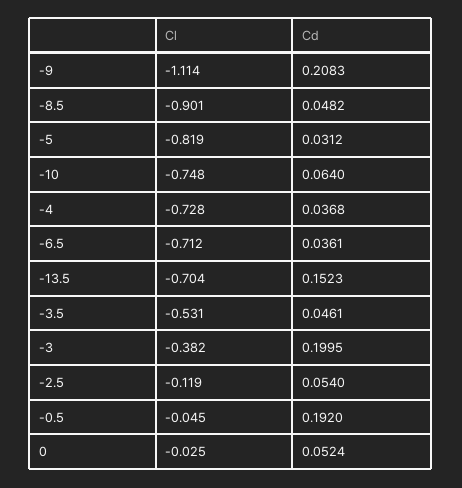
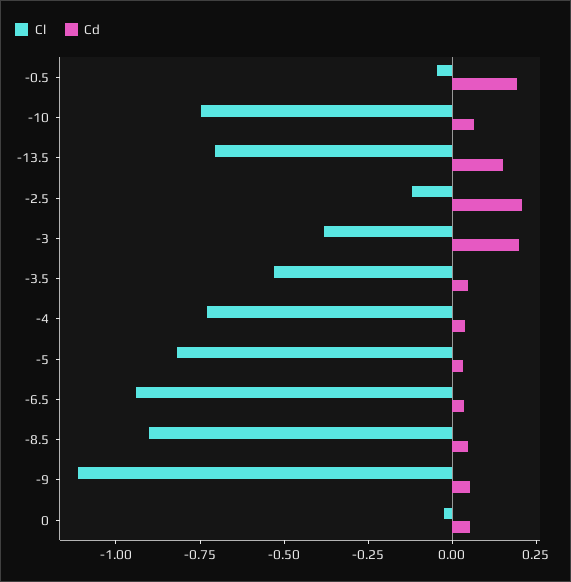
  {
    "Cl": {
      "-9": -1.114,
      "-8.5": -0.901,
      "-5": -0.819,
      "-10": -0.748,
      "-4": -0.728,
-     "-6.5": -0.712,
+     "-6.5": -0.95,
      "-13.5": -0.704,
      "-3.5": -0.531,
      "-3": -0.382,
      "-2.5": -0.119,
      "-0.5": -0.045,
      "0": -0.025
    },
    "Cd": {
-     "-9": 0.2083,
+     "-9": 0.05,
      "-8.5": 0.0482,
      "-5": 0.0312,
      "-10": 0.064,
      "-4": 0.0368,
      "-6.5": 0.0361,
      "-13.5": 0.1523,
      "-3.5": 0.0461,
      "-3": 0.1995,
-     "-2.5": 0.054,
+     "-2.5": 0.2,
      "-0.5": 0.192,
      "0": 0.0524
    }
  }

